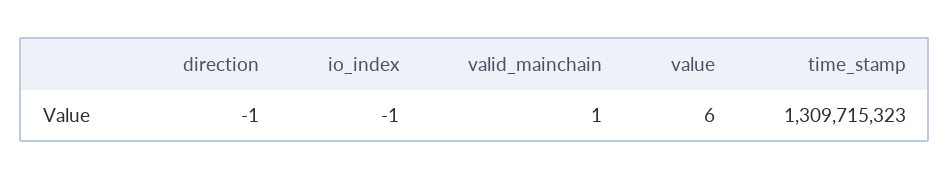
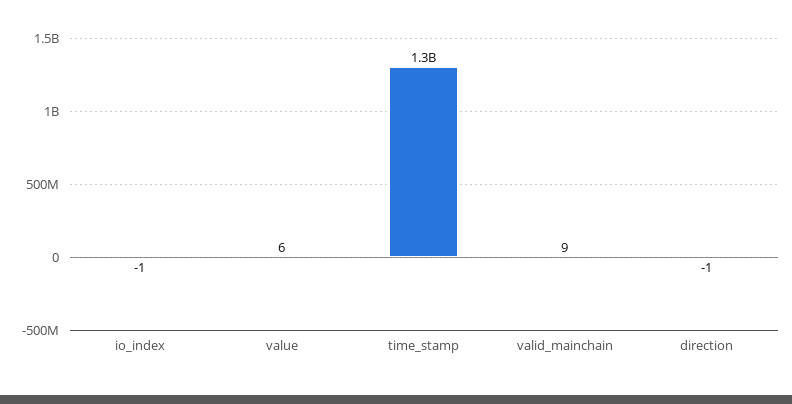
  {
    "direction": -1,
    "io_index": -1,
-   "valid_mainchain": 1,
+   "valid_mainchain": 9,
    "value": 6,
    "time_stamp": 1309715323
  }

